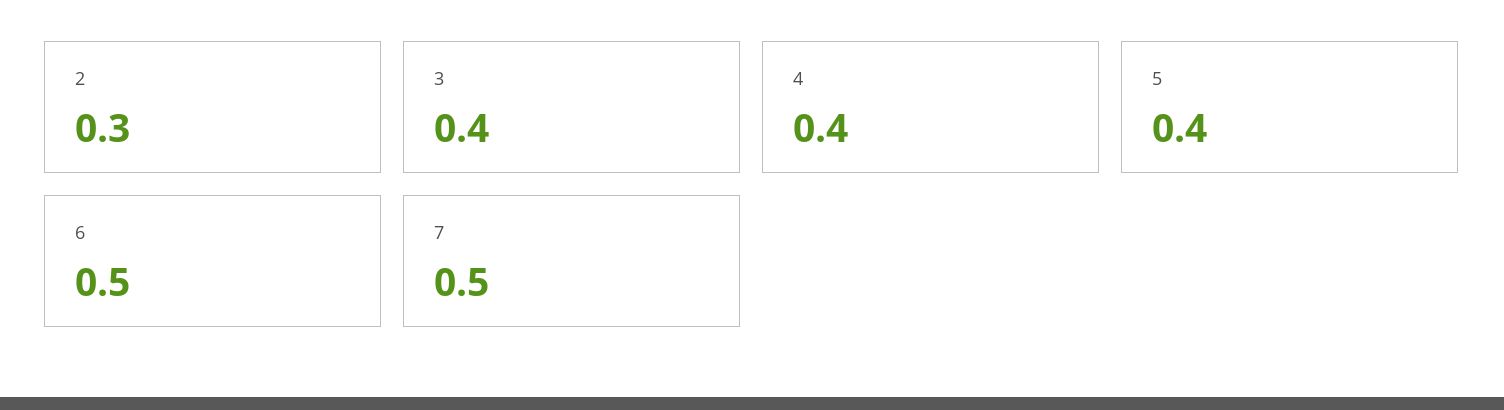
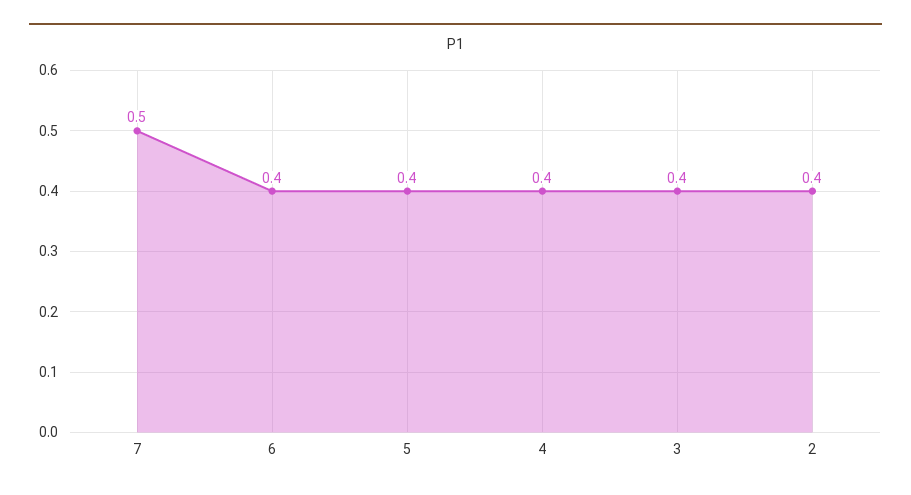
  {
-   "2": 0.3,
+   "2": 0.4,
    "3": 0.4,
    "4": 0.4,
    "5": 0.4,
-   "6": 0.5,
+   "6": 0.4,
    "7": 0.5
  }

